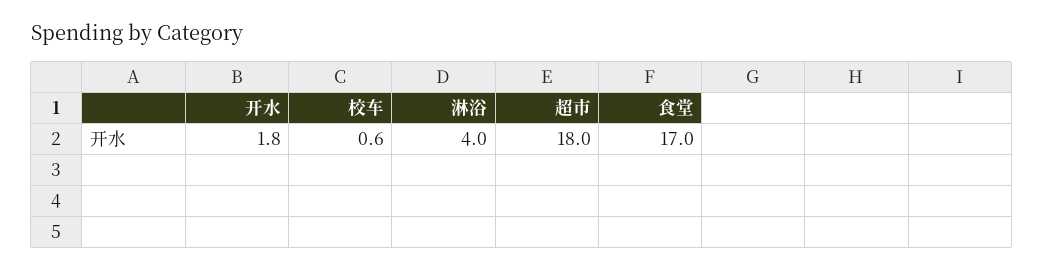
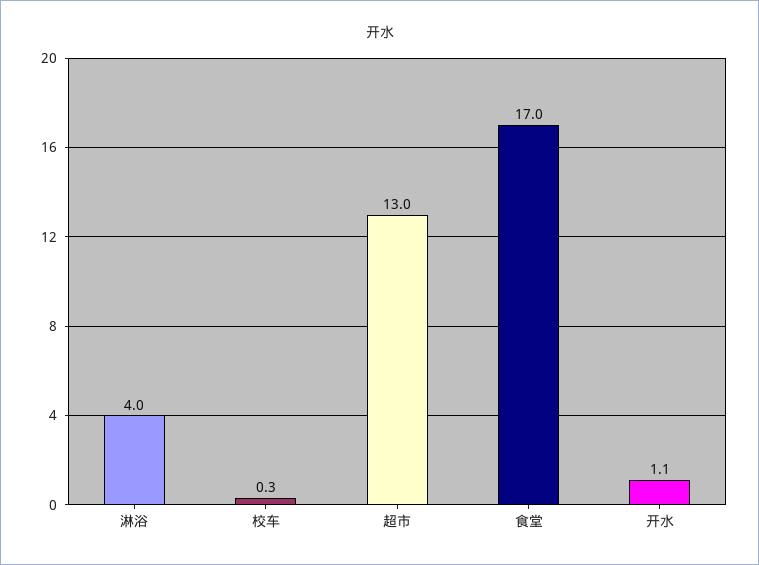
  {
-   "开水": 1.8,
+   "开水": 1.1,
-   "校车": 0.6,
+   "校车": 0.3,
    "淋浴": 4,
-   "超市": 18,
+   "超市": 13,
    "食堂": 17
  }

